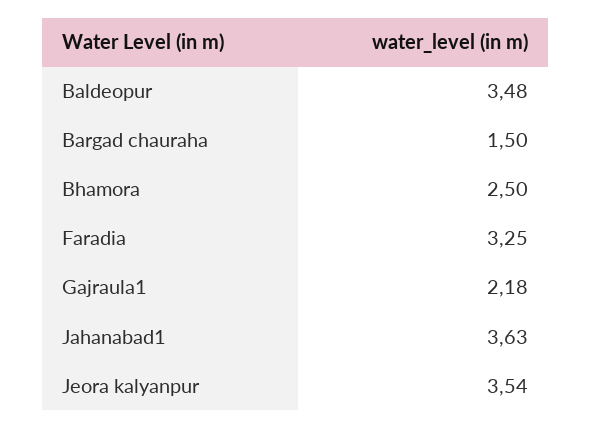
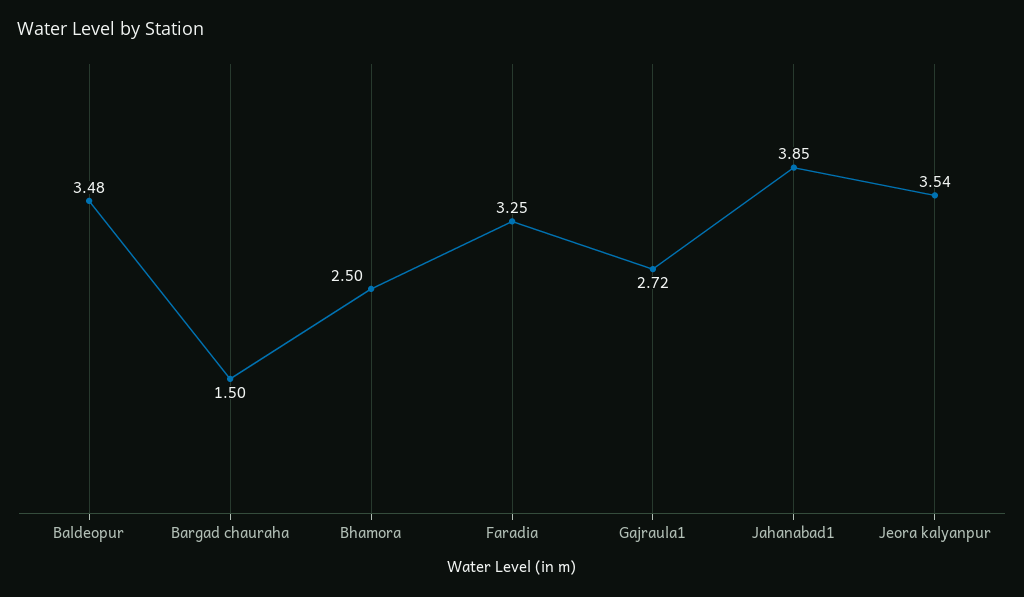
  {
    "Baldeopur": 3.48,
    "Bargad chauraha": 1.5,
    "Bhamora": 2.5,
    "Faradia": 3.25,
-   "Gajraula1": 2.18,
+   "Gajraula1": 2.72,
-   "Jahanabad1": 3.63,
+   "Jahanabad1": 3.85,
    "Jeora kalyanpur": 3.54
  }

